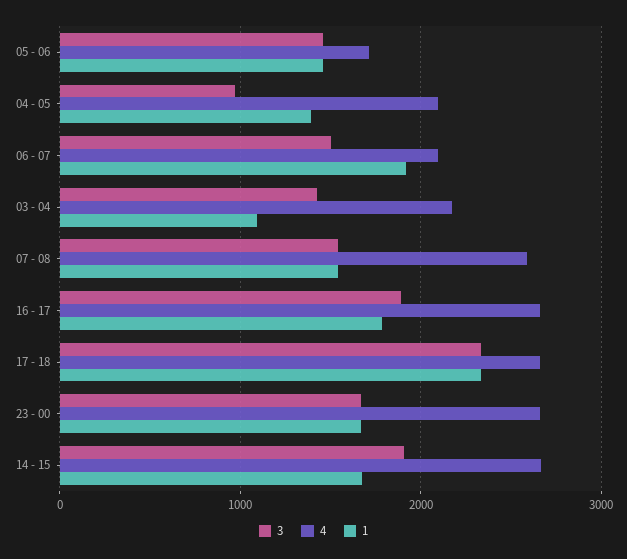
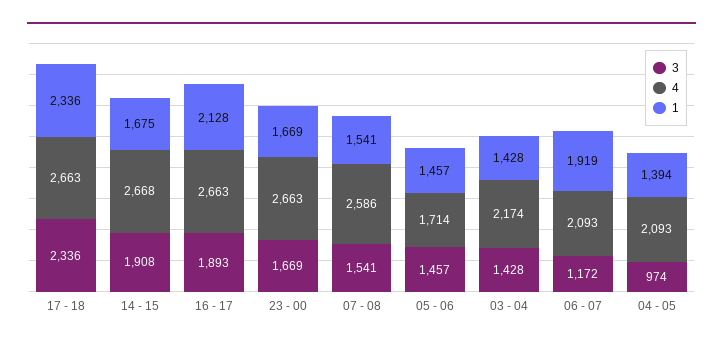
  {
    "3": {
      "05 - 06": 1457,
      "04 - 05": 974,
-     "06 - 07": 1500,
+     "06 - 07": 1172,
      "03 - 04": 1428,
      "07 - 08": 1541,
      "16 - 17": 1893,
      "17 - 18": 2336,
      "23 - 00": 1669,
      "14 - 15": 1908
    },
    "4": {
      "05 - 06": 1714,
      "04 - 05": 2093,
      "06 - 07": 2093,
      "03 - 04": 2174,
      "07 - 08": 2586,
      "16 - 17": 2663,
      "17 - 18": 2663,
      "23 - 00": 2663,
      "14 - 15": 2668
    },
    "1": {
      "05 - 06": 1457,
      "04 - 05": 1394,
      "06 - 07": 1919,
-     "03 - 04": 1100,
+     "03 - 04": 1428,
      "07 - 08": 1541,
-     "16 - 17": 1800,
+     "16 - 17": 2128,
      "17 - 18": 2336,
      "23 - 00": 1669,
      "14 - 15": 1675
    }
  }

